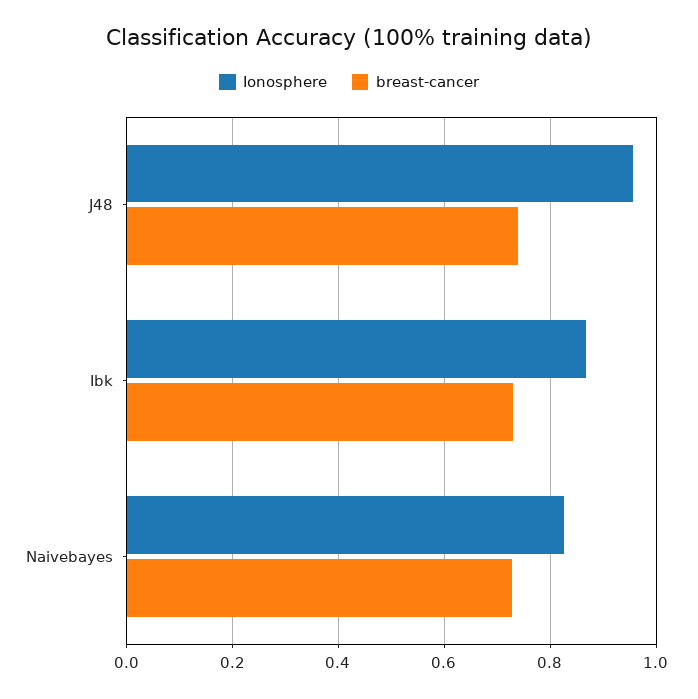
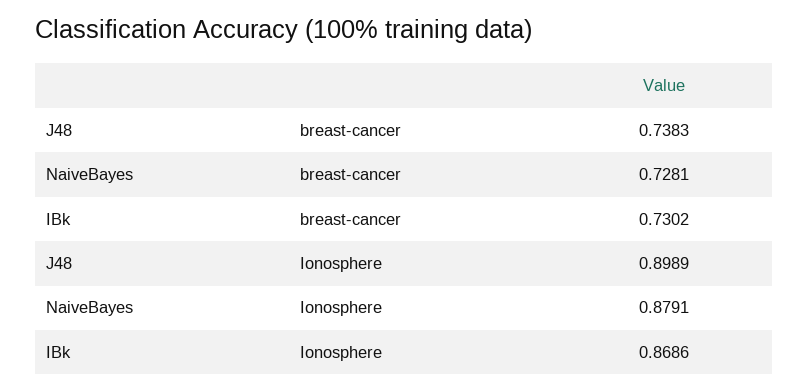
  {
    "Ionosphere": {
-     "J48": 0.96,
+     "J48": 0.8989,
      "Ibk": 0.8686,
-     "Naivebayes": 0.82
+     "Naivebayes": 0.8791
    },
    "breast-cancer": {
      "J48": 0.7383,
      "Ibk": 0.7302,
      "Naivebayes": 0.7281
    }
  }

